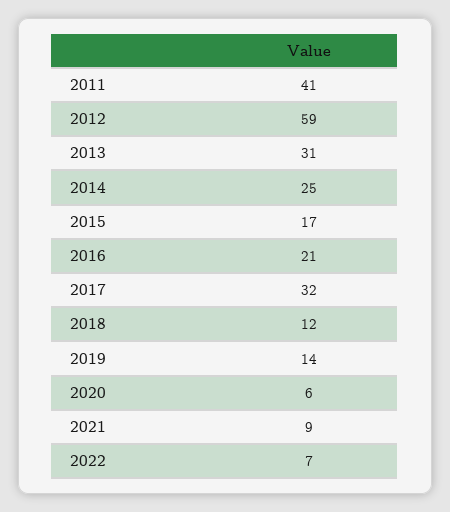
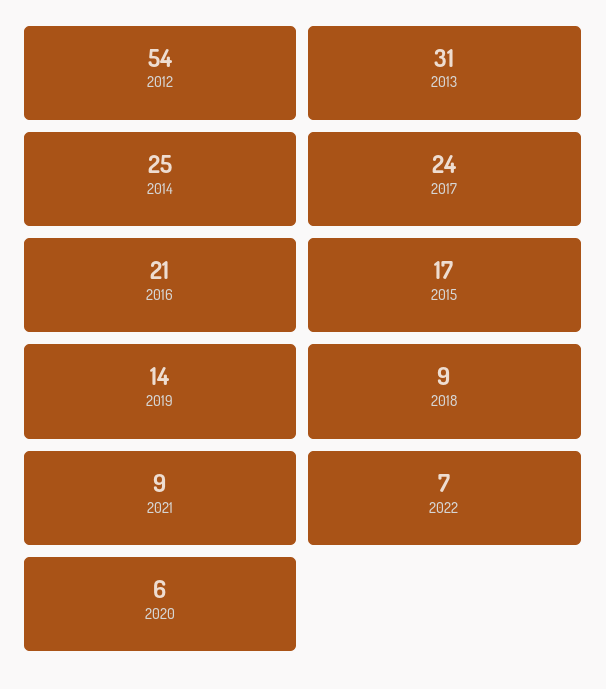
  {
-   "2011": 41,
-   "2012": 59,
+   "2012": 54,
    "2013": 31,
    "2014": 25,
    "2015": 17,
    "2016": 21,
-   "2017": 32,
+   "2017": 24,
-   "2018": 12,
+   "2018": 9,
    "2019": 14,
    "2020": 6,
    "2021": 9,
    "2022": 7
  }

